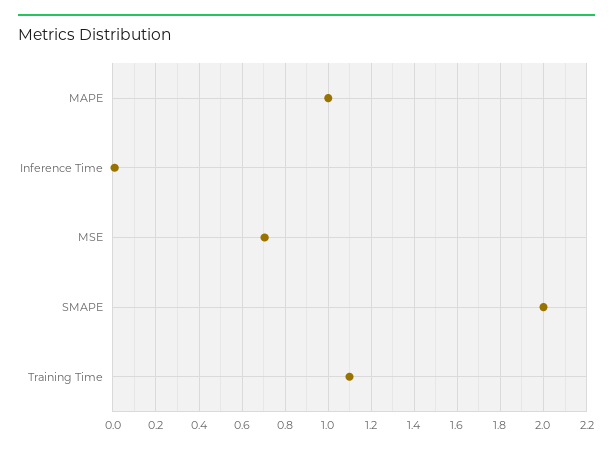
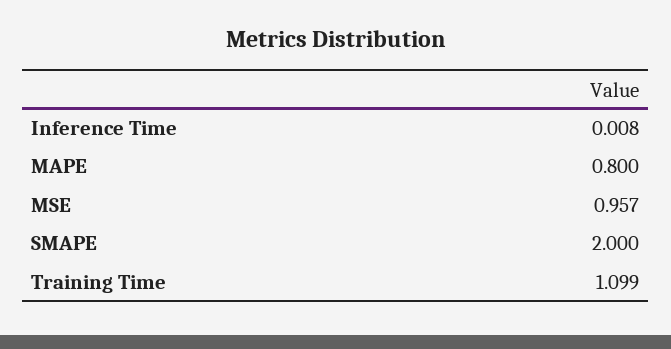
  {
-   "MAPE": 1,
+   "MAPE": 0.8,
    "Inference Time": 0.008,
-   "MSE": 0.7,
+   "MSE": 0.957,
    "SMAPE": 2,
    "Training Time": 1.099
  }

